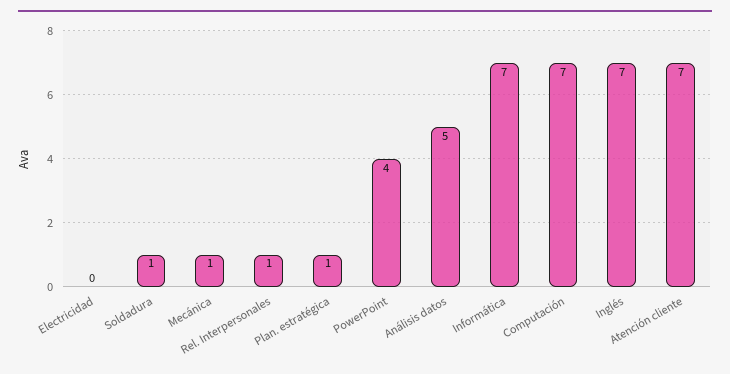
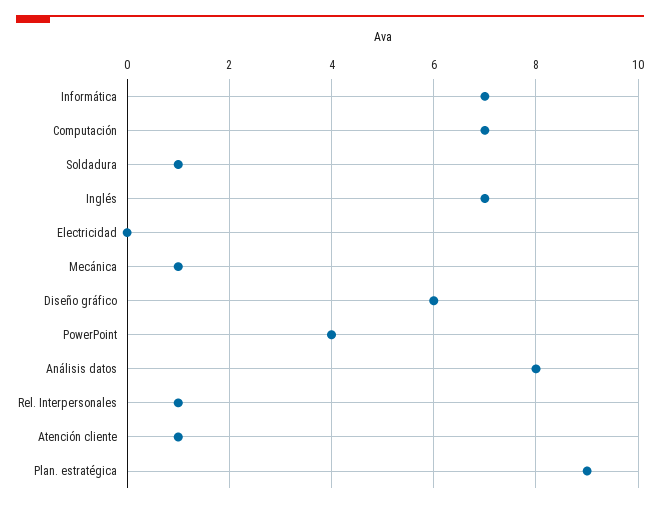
  {
    "Electricidad": 0,
    "Soldadura": 1,
    "Mecánica": 1,
    "Rel. Interpersonales": 1,
-   "Plan. estratégica": 1,
+   "Plan. estratégica": 9,
    "PowerPoint": 4,
-   "Análisis datos": 5,
+   "Análisis datos": 8,
    "Informática": 7,
    "Computación": 7,
    "Inglés": 7,
-   "Atención cliente": 7
+   "Atención cliente": 1,
+   "Diseño gráfico": 6
  }

